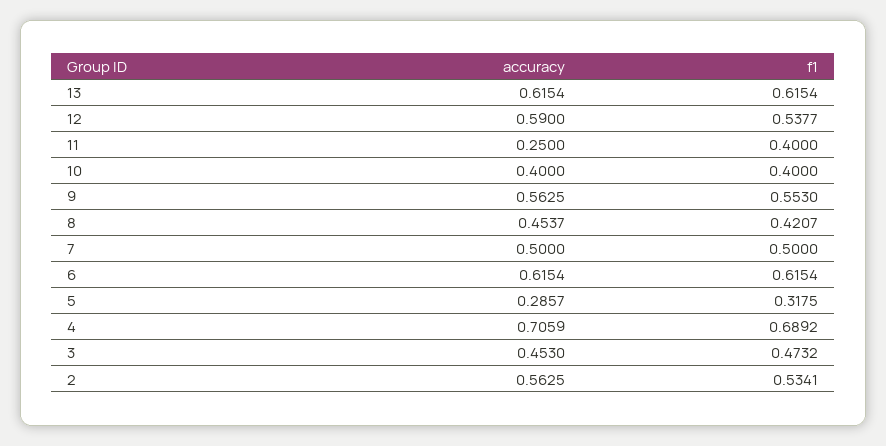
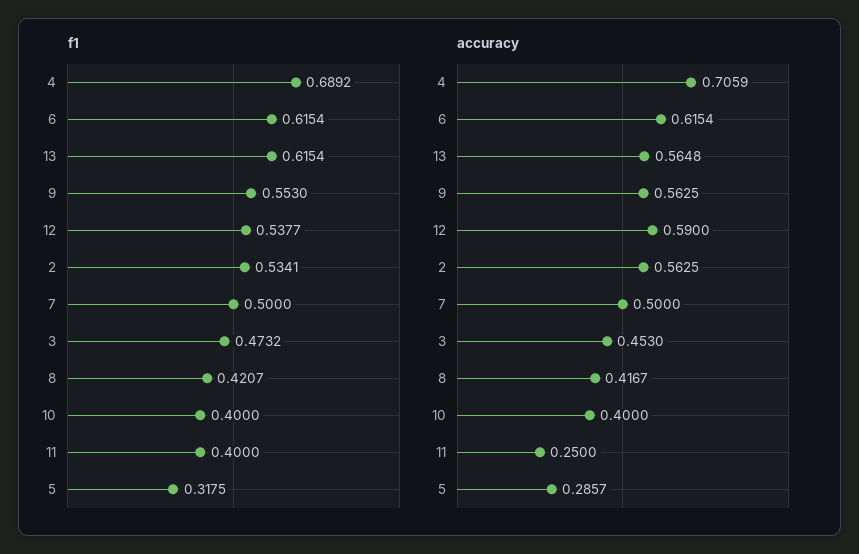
  {
    "accuracy": {
-     "13": 0.6154,
+     "13": 0.5648,
      "12": 0.59,
      "11": 0.25,
      "10": 0.4,
      "9": 0.5625,
-     "8": 0.4537,
+     "8": 0.4167,
      "7": 0.5,
      "6": 0.6154,
      "5": 0.2857,
      "4": 0.7059,
      "3": 0.453,
      "2": 0.5625
    },
    "f1": {
      "13": 0.6154,
      "12": 0.5377,
      "11": 0.4,
      "10": 0.4,
      "9": 0.553,
      "8": 0.4207,
      "7": 0.5,
      "6": 0.6154,
      "5": 0.3175,
      "4": 0.6892,
      "3": 0.4732,
      "2": 0.5341
    }
  }

